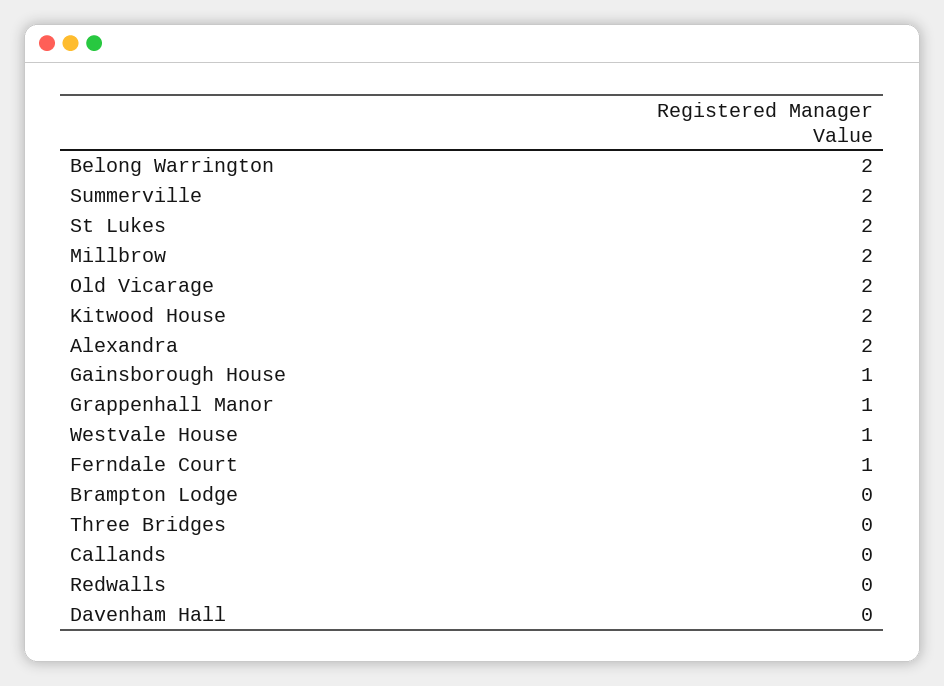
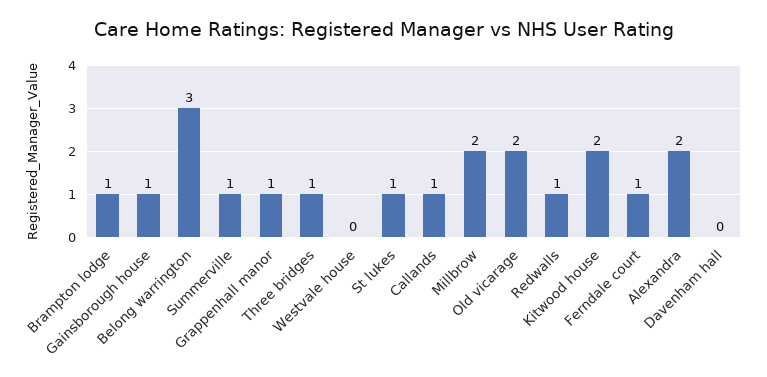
  {
-   "Belong Warrington": 2,
+   "Belong Warrington": 3,
-   "Summerville": 2,
+   "Summerville": 1,
-   "St Lukes": 2,
+   "St Lukes": 1,
    "Millbrow": 2,
    "Old Vicarage": 2,
    "Kitwood House": 2,
    "Alexandra": 2,
    "Gainsborough House": 1,
    "Grappenhall Manor": 1,
-   "Westvale House": 1,
+   "Westvale House": 0,
    "Ferndale Court": 1,
-   "Brampton Lodge": 0,
+   "Brampton Lodge": 1,
-   "Three Bridges": 0,
+   "Three Bridges": 1,
-   "Callands": 0,
+   "Callands": 1,
-   "Redwalls": 0,
+   "Redwalls": 1,
    "Davenham Hall": 0
  }

